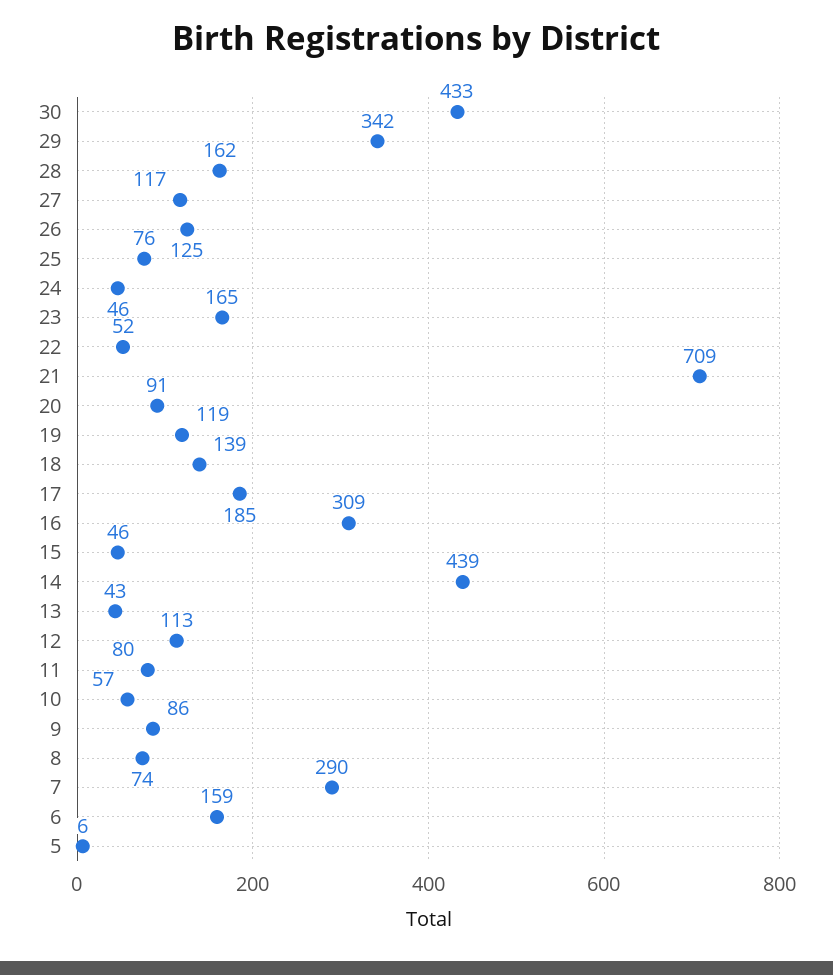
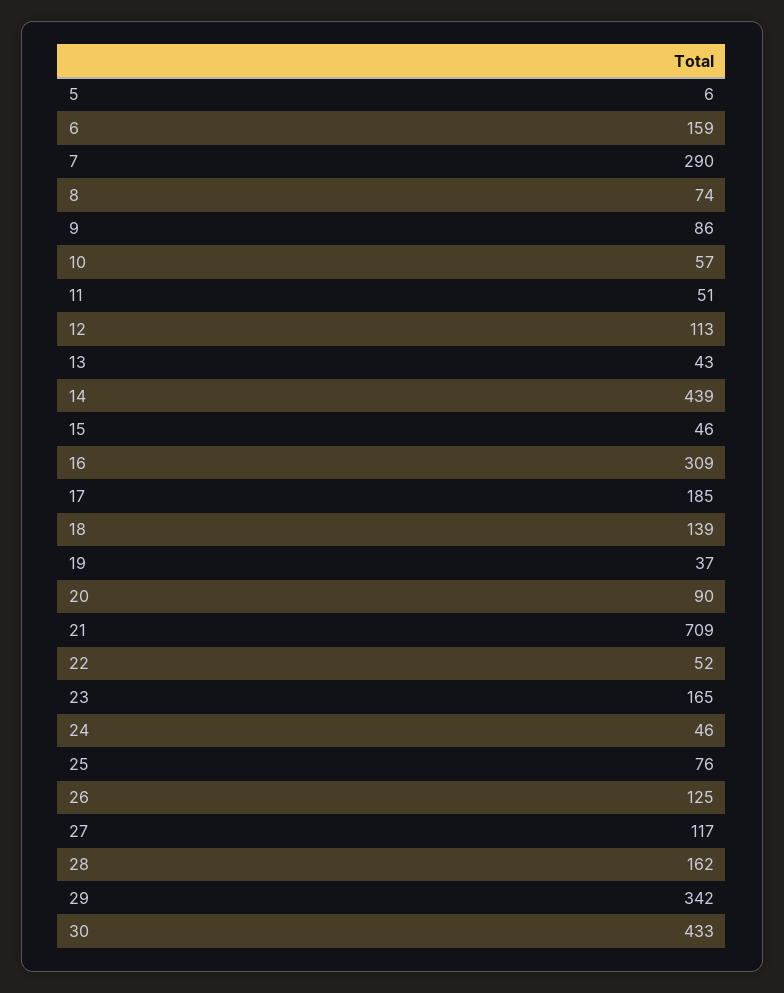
  {
    "30": 433,
    "29": 342,
    "28": 162,
    "27": 117,
    "26": 125,
    "25": 76,
    "24": 46,
    "23": 165,
    "22": 52,
    "21": 709,
-   "20": 91,
+   "20": 90,
-   "19": 119,
+   "19": 37,
    "18": 139,
    "17": 185,
    "16": 309,
    "15": 46,
    "14": 439,
    "13": 43,
    "12": 113,
-   "11": 80,
+   "11": 51,
    "10": 57,
    "9": 86,
    "8": 74,
    "7": 290,
    "6": 159,
    "5": 6
  }

